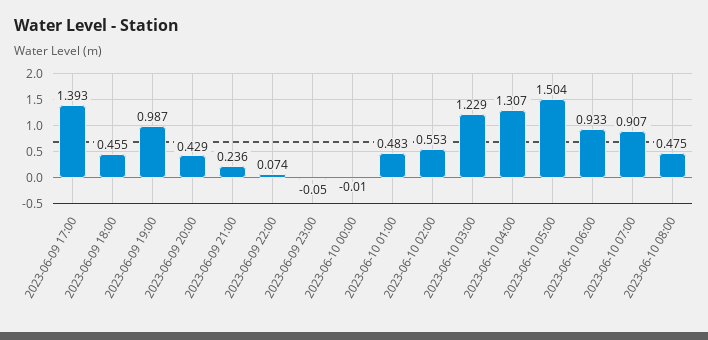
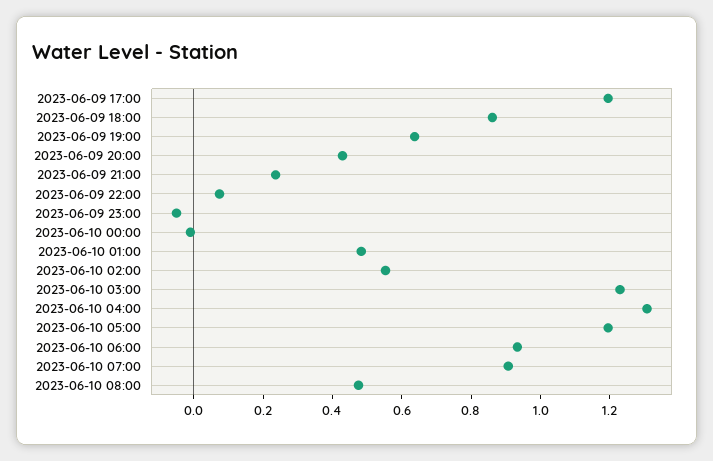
  {
-   "2023-06-09 17:00": 1.393,
+   "2023-06-09 17:00": 1.2,
-   "2023-06-09 18:00": 0.455,
+   "2023-06-09 18:00": 0.85,
-   "2023-06-09 19:00": 0.987,
+   "2023-06-09 19:00": 0.65,
    "2023-06-09 20:00": 0.429,
    "2023-06-09 21:00": 0.236,
    "2023-06-09 22:00": 0.074,
    "2023-06-09 23:00": -0.05,
    "2023-06-10 00:00": -0.01,
    "2023-06-10 01:00": 0.483,
    "2023-06-10 02:00": 0.553,
    "2023-06-10 03:00": 1.229,
    "2023-06-10 04:00": 1.307,
-   "2023-06-10 05:00": 1.504,
+   "2023-06-10 05:00": 1.2,
    "2023-06-10 06:00": 0.933,
    "2023-06-10 07:00": 0.907,
    "2023-06-10 08:00": 0.475
  }

